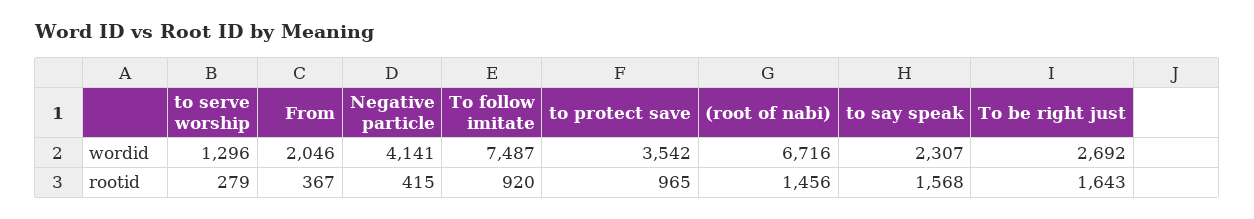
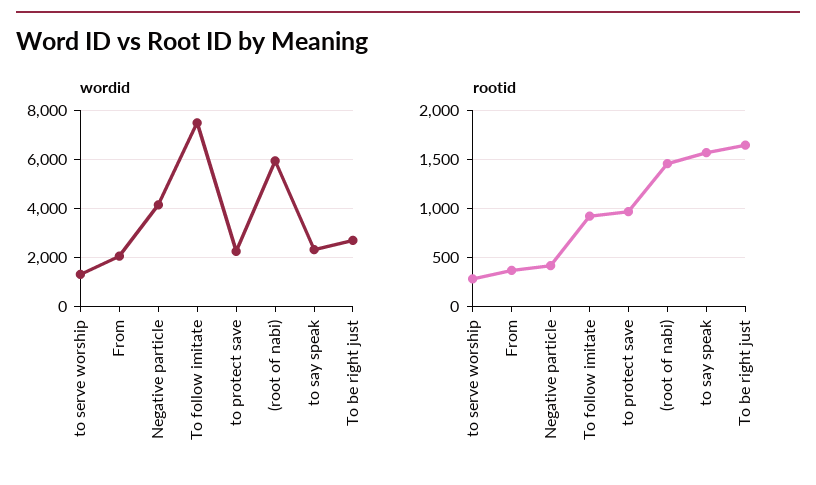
  {
    "wordid": {
      "to serve worship": 1296,
      "From": 2046,
      "Negative particle": 4141,
      "To follow imitate": 7487,
-     "to protect save": 3542,
+     "to protect save": 2250,
-     "(root of nabi)": 6716,
+     "(root of nabi)": 6000,
      "to say speak": 2307,
      "To be right just": 2692
    },
    "rootid": {
      "to serve worship": 279,
      "From": 367,
      "Negative particle": 415,
      "To follow imitate": 920,
      "to protect save": 965,
      "(root of nabi)": 1456,
      "to say speak": 1568,
      "To be right just": 1643
    }
  }

